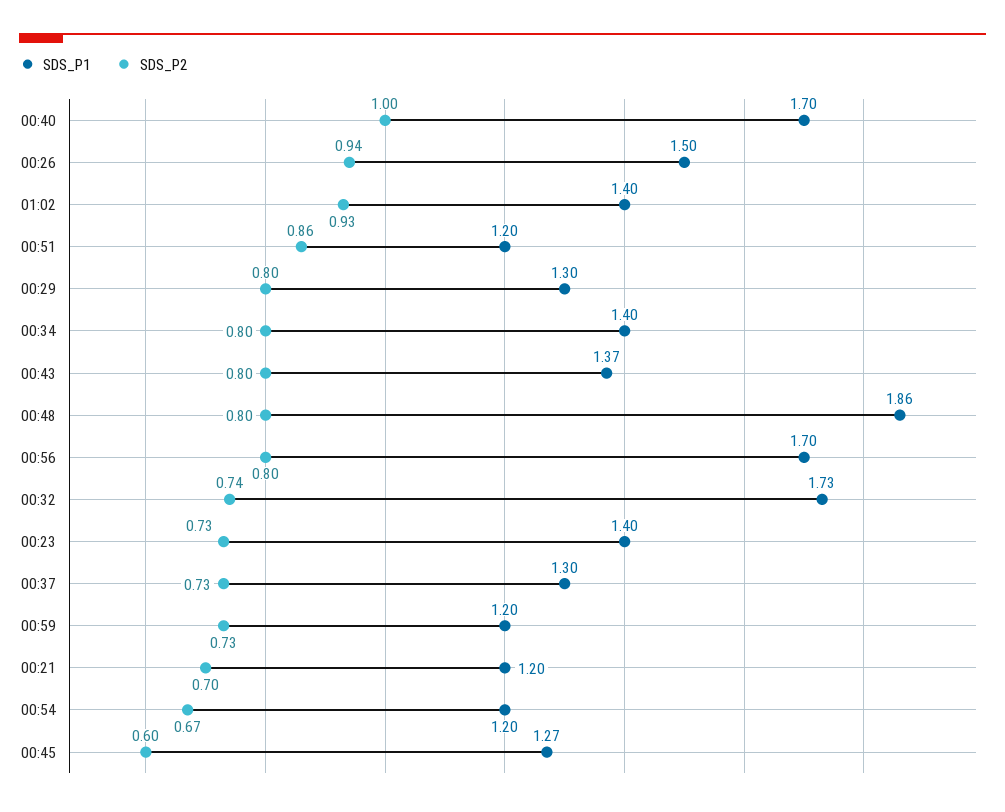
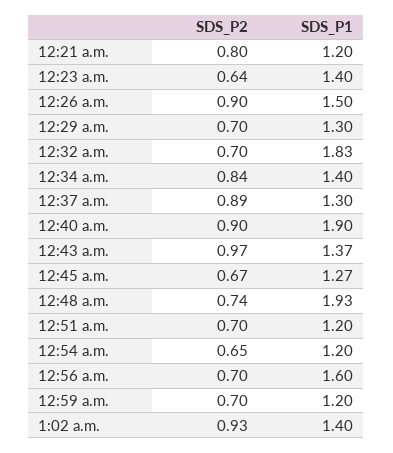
  {
    "SDS_P1": {
-     "00:40": 1.7,
+     "00:40": 1.9,
      "00:26": 1.5,
      "01:02": 1.4,
      "00:51": 1.2,
      "00:29": 1.3,
      "00:34": 1.4,
      "00:43": 1.37,
-     "00:48": 1.86,
+     "00:48": 1.93,
-     "00:56": 1.7,
+     "00:56": 1.6,
-     "00:32": 1.73,
+     "00:32": 1.83,
      "00:23": 1.4,
      "00:37": 1.3,
      "00:59": 1.2,
      "00:21": 1.2,
      "00:54": 1.2,
      "00:45": 1.27
    },
    "SDS_P2": {
-     "00:40": 1,
+     "00:40": 0.9,
-     "00:26": 0.94,
+     "00:26": 0.9,
      "01:02": 0.93,
-     "00:51": 0.86,
+     "00:51": 0.7,
-     "00:29": 0.8,
+     "00:29": 0.7,
-     "00:34": 0.8,
+     "00:34": 0.84,
-     "00:43": 0.8,
+     "00:43": 0.97,
-     "00:48": 0.8,
+     "00:48": 0.74,
-     "00:56": 0.8,
+     "00:56": 0.7,
-     "00:32": 0.74,
+     "00:32": 0.7,
-     "00:23": 0.73,
+     "00:23": 0.64,
-     "00:37": 0.73,
+     "00:37": 0.89,
-     "00:59": 0.73,
+     "00:59": 0.7,
-     "00:21": 0.7,
+     "00:21": 0.8,
-     "00:54": 0.67,
+     "00:54": 0.65,
-     "00:45": 0.6
+     "00:45": 0.67
    }
  }

